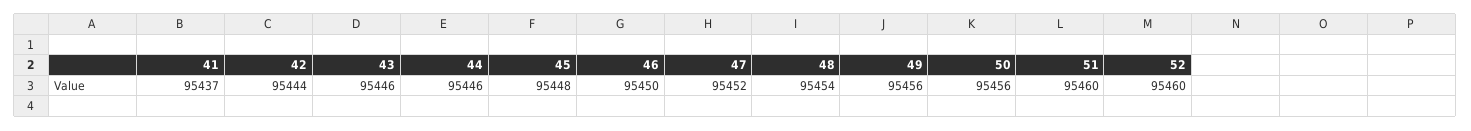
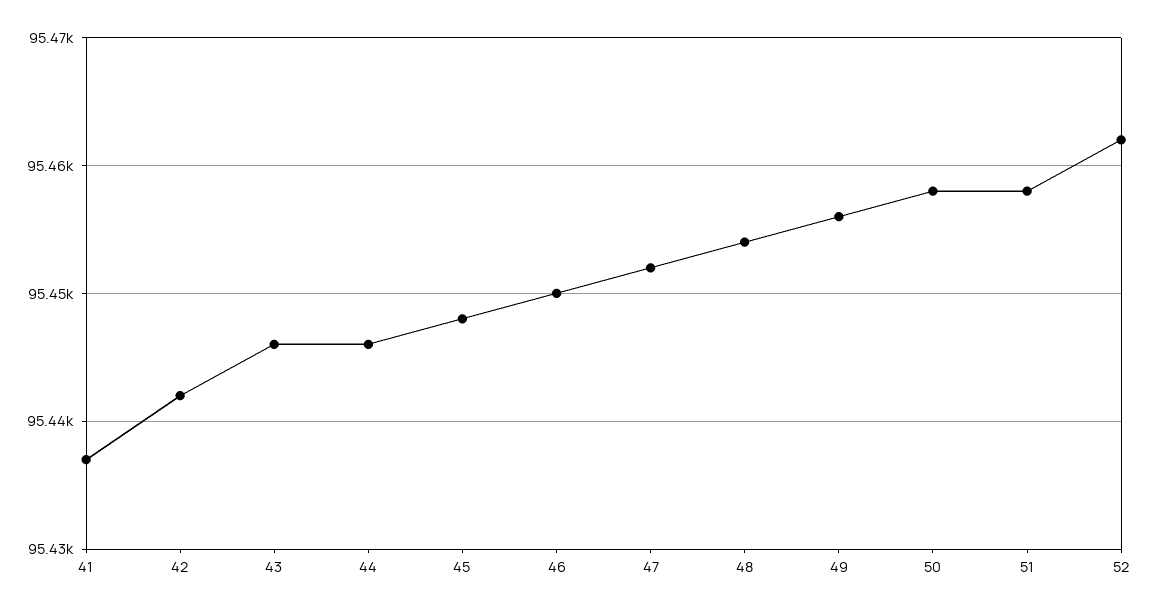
  {
    "41": 95437,
-   "42": 95444,
+   "42": 95442,
    "43": 95446,
    "44": 95446,
    "45": 95448,
    "46": 95450,
    "47": 95452,
    "48": 95454,
    "49": 95456,
-   "50": 95456,
+   "50": 95458,
-   "51": 95460,
+   "51": 95458,
-   "52": 95460
+   "52": 95462
  }

